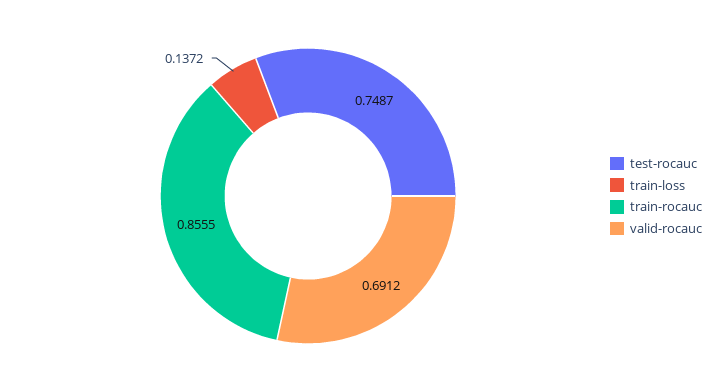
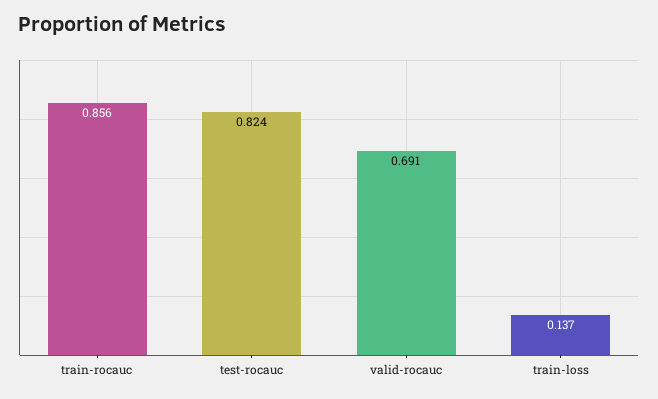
  {
-   "test-rocauc": 0.7487,
+   "test-rocauc": 0.824,
    "train-loss": 0.1372,
    "train-rocauc": 0.8555,
    "valid-rocauc": 0.6912
  }

